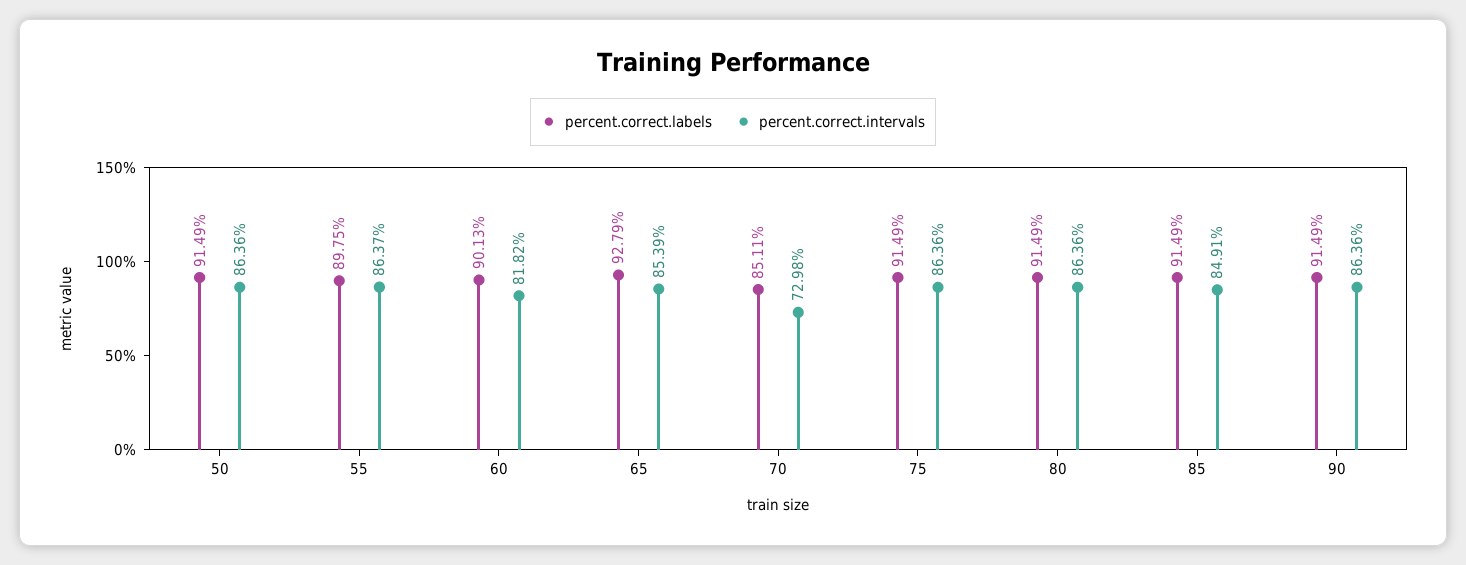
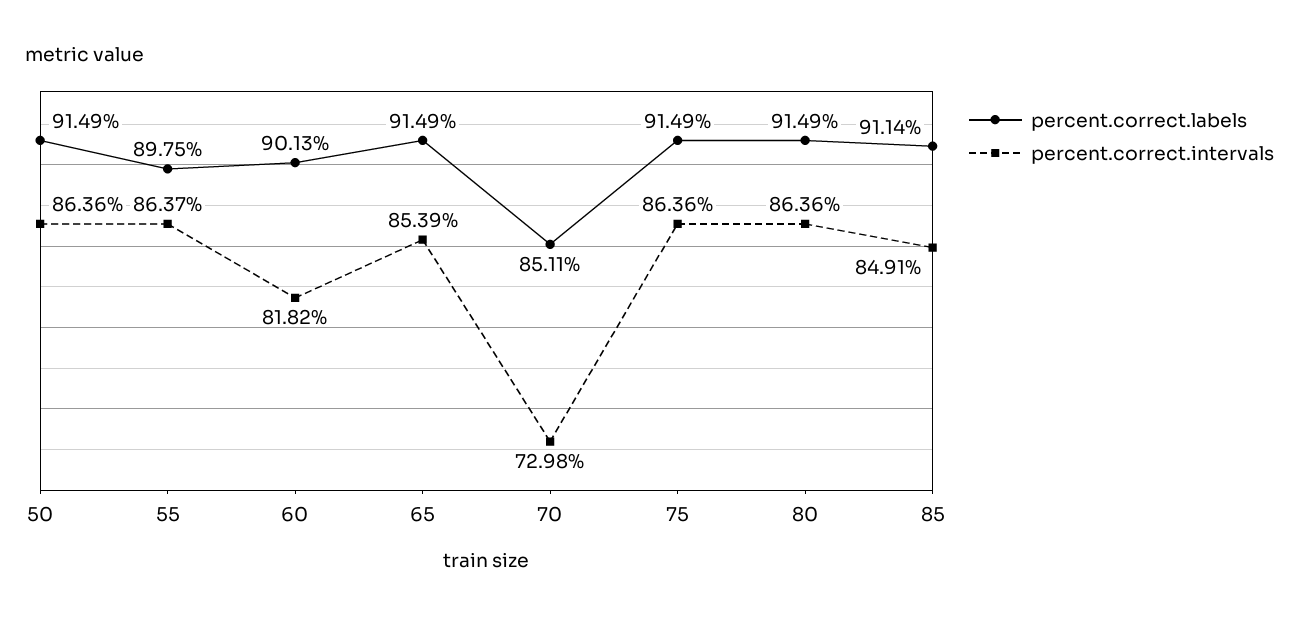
  {
    "percent.correct.labels": {
      "50": 91.49,
      "55": 89.75,
      "60": 90.13,
-     "65": 92.79,
+     "65": 91.49,
      "70": 85.11,
      "75": 91.49,
      "80": 91.49,
-     "85": 91.49,
+     "85": 91.14
-     "90": 91.49
    },
    "percent.correct.intervals": {
      "50": 86.36,
      "55": 86.37,
      "60": 81.82,
      "65": 85.39,
      "70": 72.98,
      "75": 86.36,
      "80": 86.36,
-     "85": 84.91,
+     "85": 84.91
-     "90": 86.36
    }
  }

